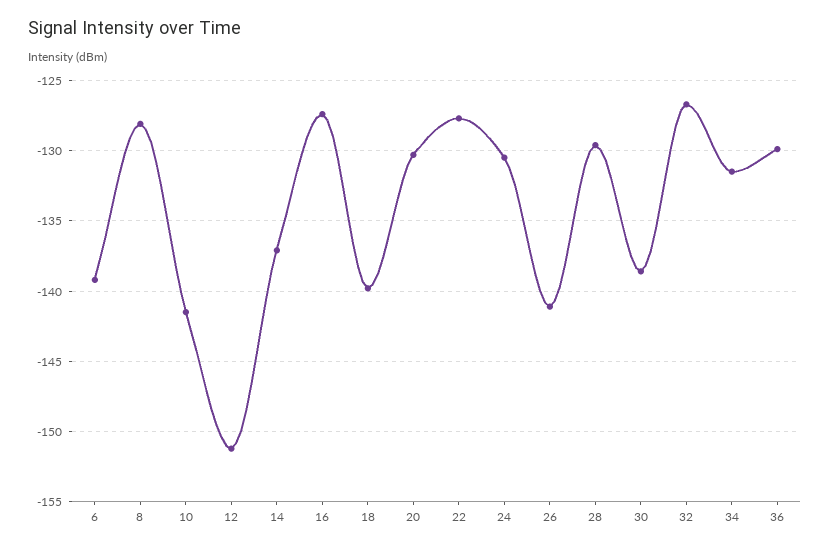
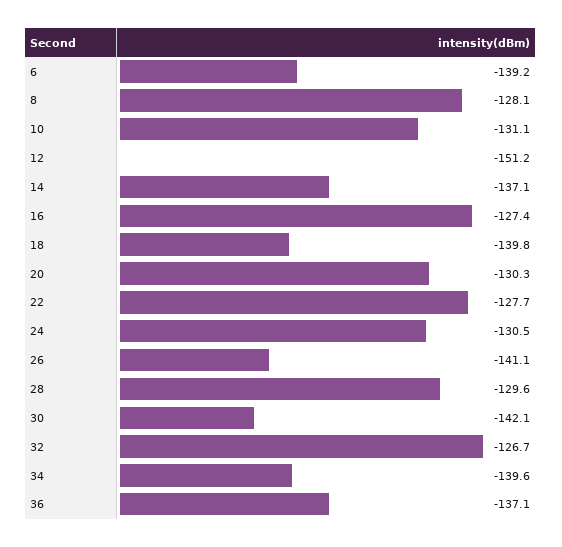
  {
    "6": -139.2,
    "8": -128.1,
-   "10": -141.5,
+   "10": -131.1,
    "12": -151.2,
    "14": -137.1,
    "16": -127.4,
    "18": -139.8,
    "20": -130.3,
    "22": -127.7,
    "24": -130.5,
    "26": -141.1,
    "28": -129.6,
-   "30": -138.5,
+   "30": -142.1,
    "32": -126.7,
-   "34": -131.5,
+   "34": -139.6,
-   "36": -130
+   "36": -137.1
  }

